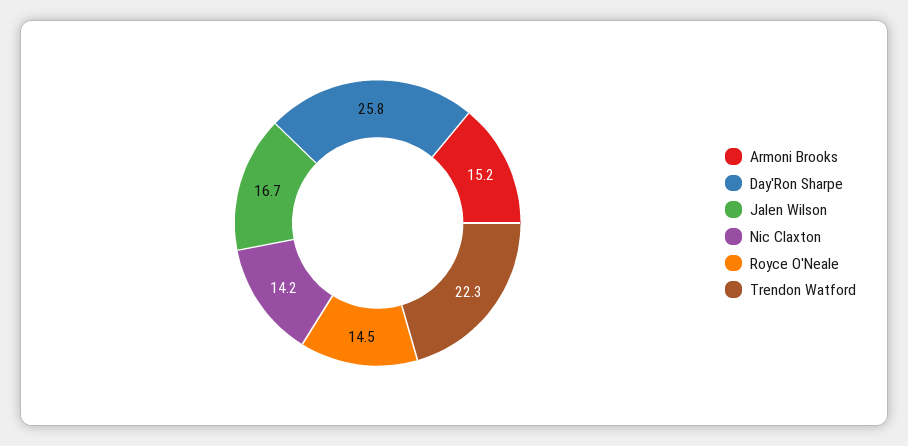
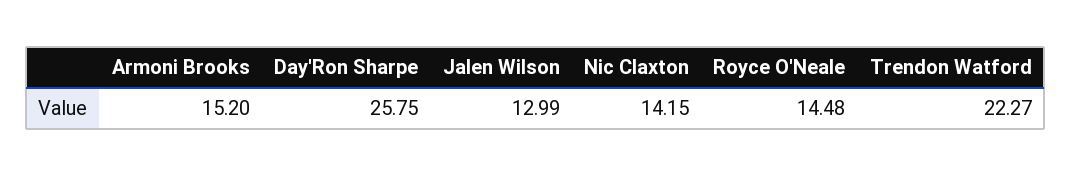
  {
    "Armoni Brooks": 15.2,
    "Day'Ron Sharpe": 25.75,
-   "Jalen Wilson": 16.7,
+   "Jalen Wilson": 12.99,
    "Nic Claxton": 14.15,
    "Royce O'Neale": 14.48,
    "Trendon Watford": 22.27
  }

